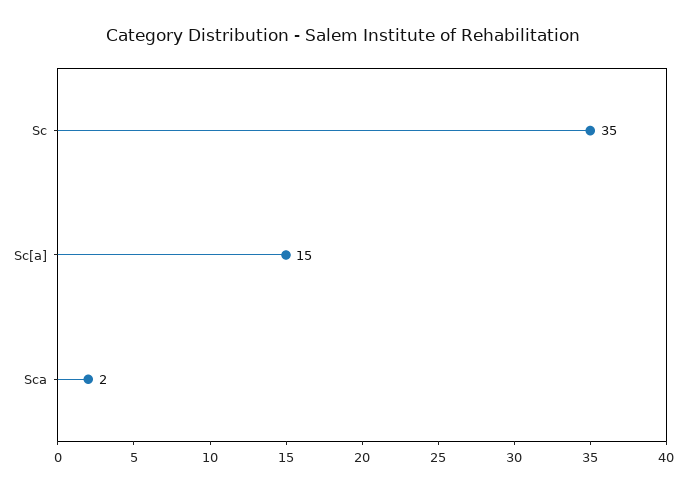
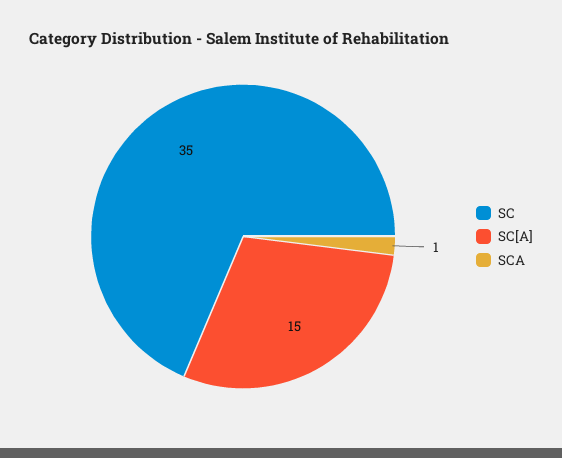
  {
    "Sc": 35,
    "Sc[a]": 15,
-   "Sca": 2
+   "Sca": 1
  }

